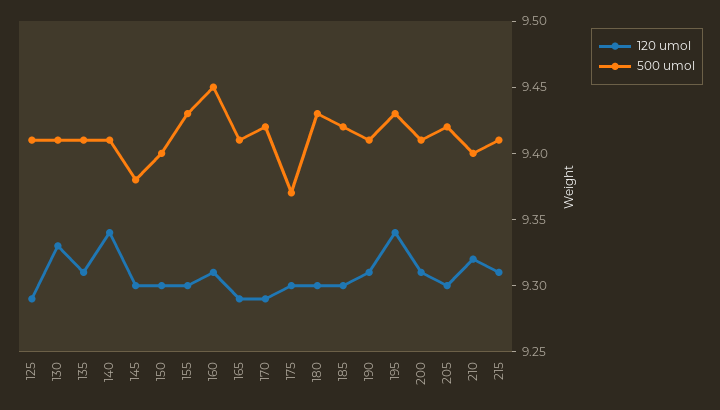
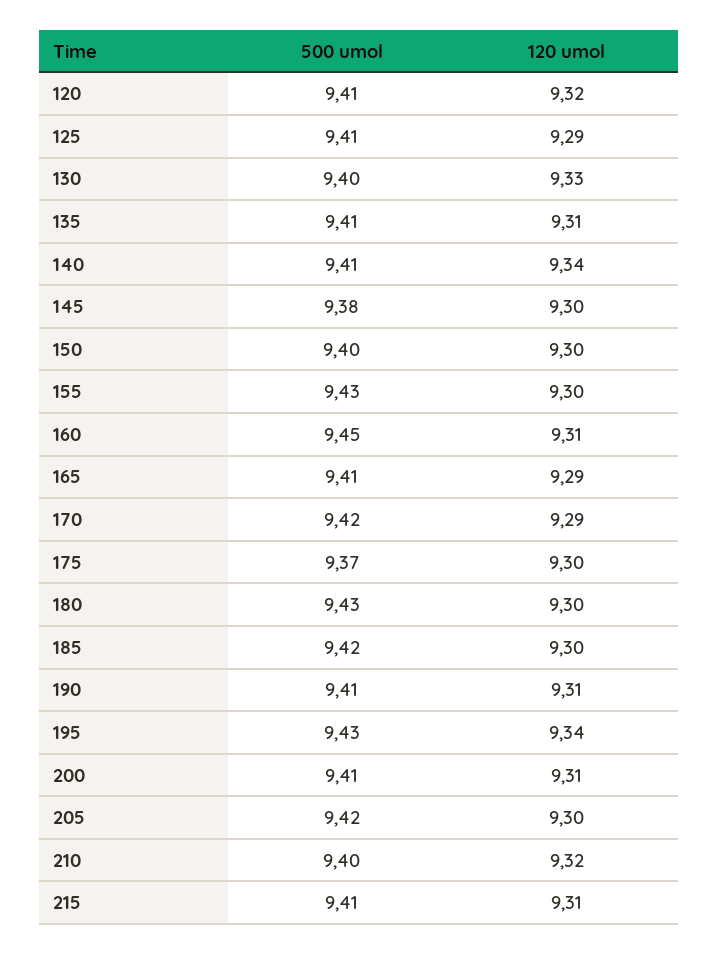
  {
    "120 umol": {
      "125": 9.29,
      "130": 9.33,
      "135": 9.31,
      "140": 9.34,
      "145": 9.3,
      "150": 9.3,
      "155": 9.3,
      "160": 9.31,
      "165": 9.29,
      "170": 9.29,
      "175": 9.3,
      "180": 9.3,
      "185": 9.3,
      "190": 9.31,
      "195": 9.34,
      "200": 9.31,
      "205": 9.3,
      "210": 9.32,
-     "215": 9.31
+     "215": 9.31,
+     "120": 9.32
    },
    "500 umol": {
      "125": 9.41,
-     "130": 9.41,
+     "130": 9.4,
      "135": 9.41,
      "140": 9.41,
      "145": 9.38,
      "150": 9.4,
      "155": 9.43,
      "160": 9.45,
      "165": 9.41,
      "170": 9.42,
      "175": 9.37,
      "180": 9.43,
      "185": 9.42,
      "190": 9.41,
      "195": 9.43,
      "200": 9.41,
      "205": 9.42,
      "210": 9.4,
-     "215": 9.41
+     "215": 9.41,
+     "120": 9.41
    }
  }

